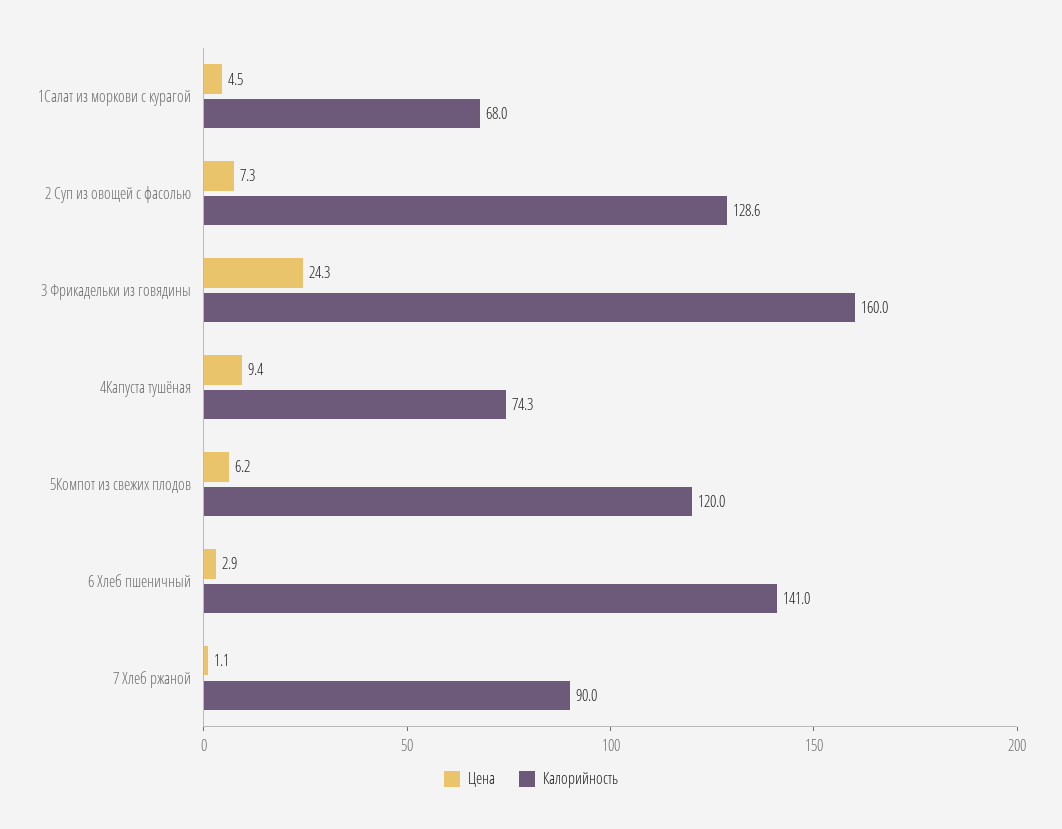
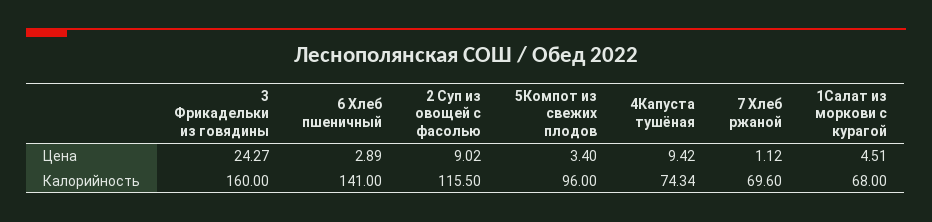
  {
    "Цена": {
      "1Салат из моркови с курагой": 4.51,
-     "2 Суп из овощей с фасолью": 7.3,
+     "2 Суп из овощей с фасолью": 9.02,
      "3 Фрикадельки из говядины": 24.27,
      "4Капуста тушёная": 9.42,
-     "5Компот из свежих плодов": 6.2,
+     "5Компот из свежих плодов": 3.4,
      "6 Хлеб пшеничный": 2.89,
      "7 Хлеб ржаной": 1.12
    },
    "Калорийность": {
      "1Салат из моркови с курагой": 68,
-     "2 Суп из овощей с фасолью": 128.6,
+     "2 Суп из овощей с фасолью": 115.5,
      "3 Фрикадельки из говядины": 160,
      "4Капуста тушёная": 74.34,
-     "5Компот из свежих плодов": 120,
+     "5Компот из свежих плодов": 96,
      "6 Хлеб пшеничный": 141,
-     "7 Хлеб ржаной": 90
+     "7 Хлеб ржаной": 69.6
    }
  }

